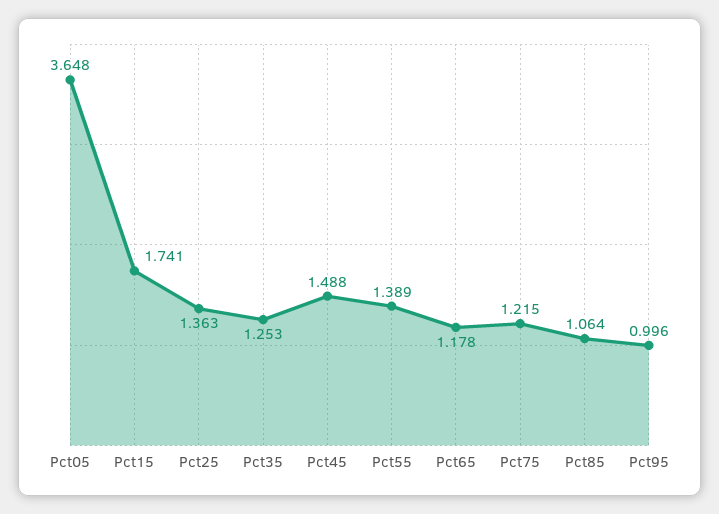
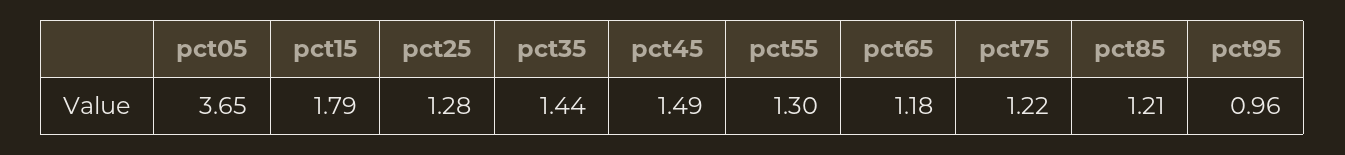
  {
    "Pct05": 3.648,
-   "Pct15": 1.741,
+   "Pct15": 1.79,
-   "Pct25": 1.363,
+   "Pct25": 1.28,
-   "Pct35": 1.253,
+   "Pct35": 1.44,
    "Pct45": 1.488,
-   "Pct55": 1.389,
+   "Pct55": 1.3,
    "Pct65": 1.178,
    "Pct75": 1.215,
-   "Pct85": 1.064,
+   "Pct85": 1.21,
-   "Pct95": 0.996
+   "Pct95": 0.96
  }

